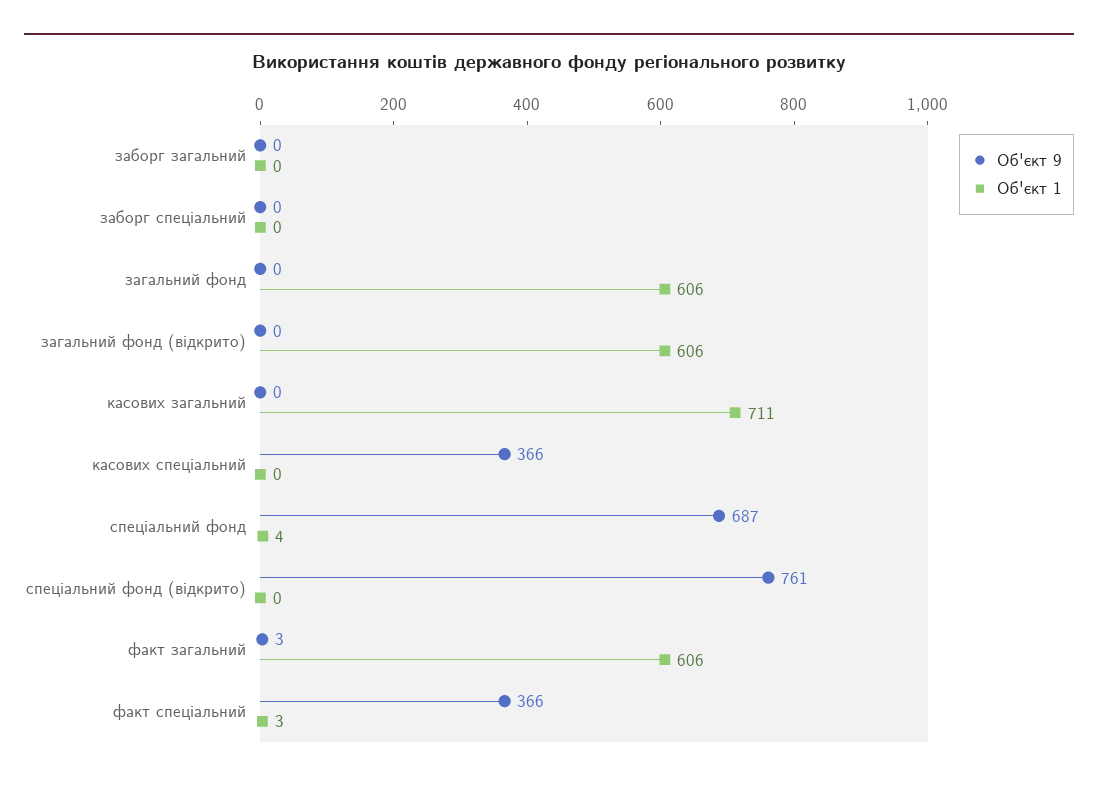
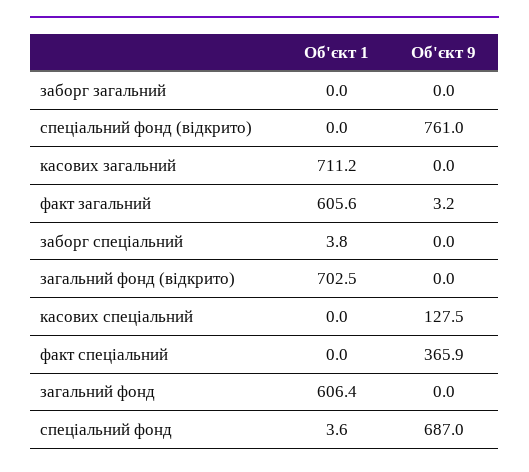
  {
    "Об'єкт 9": {
      "заборг загальний": 0,
      "заборг спеціальний": 0,
      "загальний фонд": 0,
      "загальний фонд (відкрито)": 0,
      "касових загальний": 0,
-     "касових спеціальний": 366,
+     "касових спеціальний": 127.5,
      "спеціальний фонд": 687,
      "спеціальний фонд (відкрито)": 761,
      "факт загальний": 3.2,
      "факт спеціальний": 365.9
    },
    "Об'єкт 1": {
      "заборг загальний": 0,
-     "заборг спеціальний": 0,
+     "заборг спеціальний": 3.8,
      "загальний фонд": 606.4,
-     "загальний фонд (відкрито)": 606,
+     "загальний фонд (відкрито)": 702.5,
      "касових загальний": 711.2,
      "касових спеціальний": 0,
      "спеціальний фонд": 3.6,
      "спеціальний фонд (відкрито)": 0,
      "факт загальний": 605.6,
-     "факт спеціальний": 3
+     "факт спеціальний": 0
    }
  }

